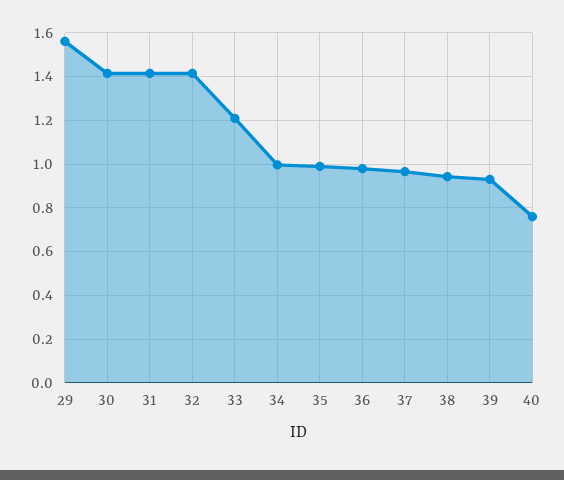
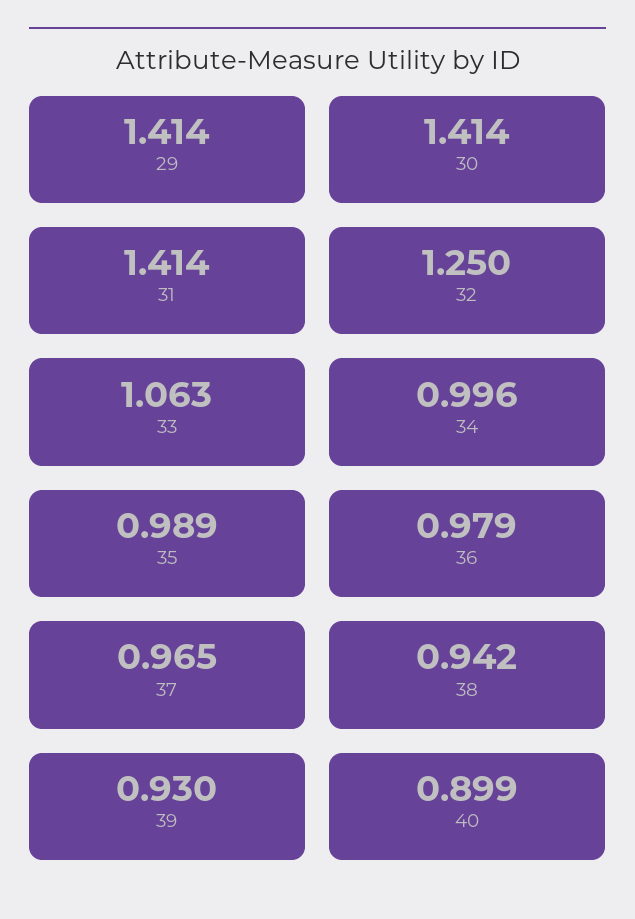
  {
-   "29": 1.55,
+   "29": 1.414,
    "30": 1.414,
    "31": 1.414,
-   "32": 1.4,
+   "32": 1.25,
-   "33": 1.2,
+   "33": 1.063,
    "34": 0.996,
    "35": 0.989,
    "36": 0.979,
    "37": 0.965,
    "38": 0.942,
    "39": 0.93,
-   "40": 0.75
+   "40": 0.899
  }

